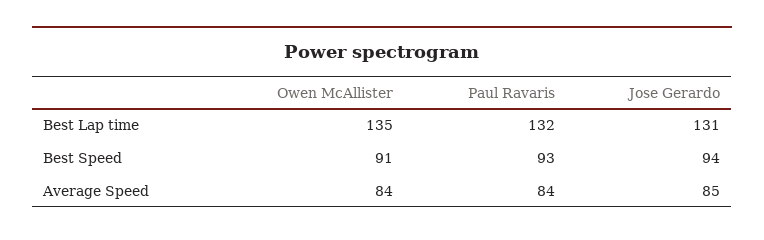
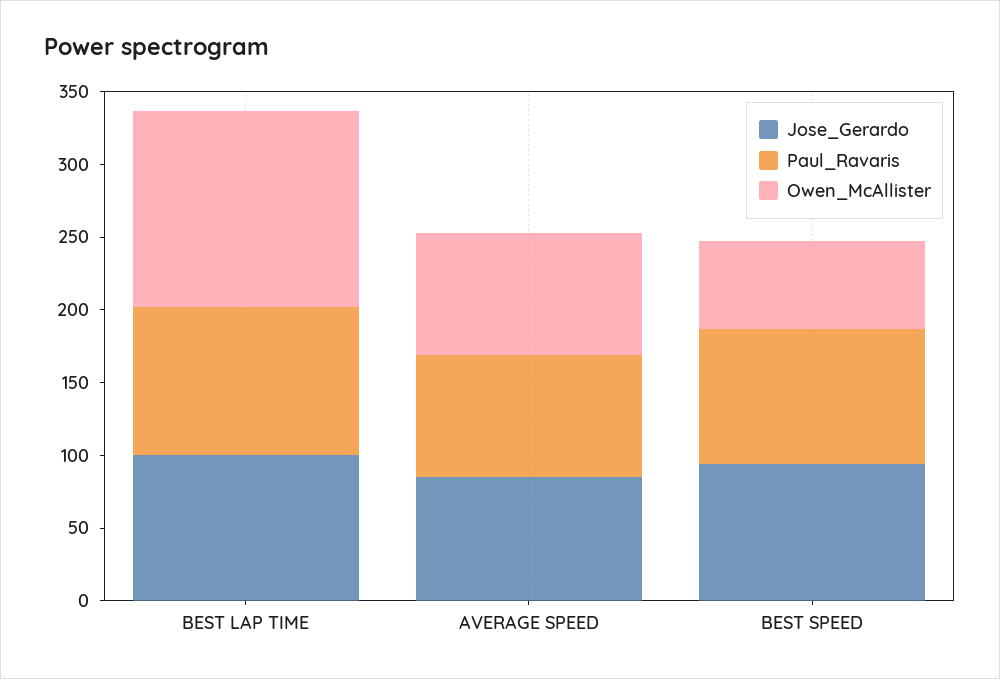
  {
    "Owen McAllister": {
      "Best Lap time": 135,
-     "Best Speed": 91,
+     "Best Speed": 60,
      "Average Speed": 84
    },
    "Paul Ravaris": {
-     "Best Lap time": 132,
+     "Best Lap time": 100,
      "Best Speed": 93,
      "Average Speed": 84
    },
    "Jose Gerardo": {
-     "Best Lap time": 131,
+     "Best Lap time": 100,
      "Best Speed": 94,
      "Average Speed": 85
    }
  }

